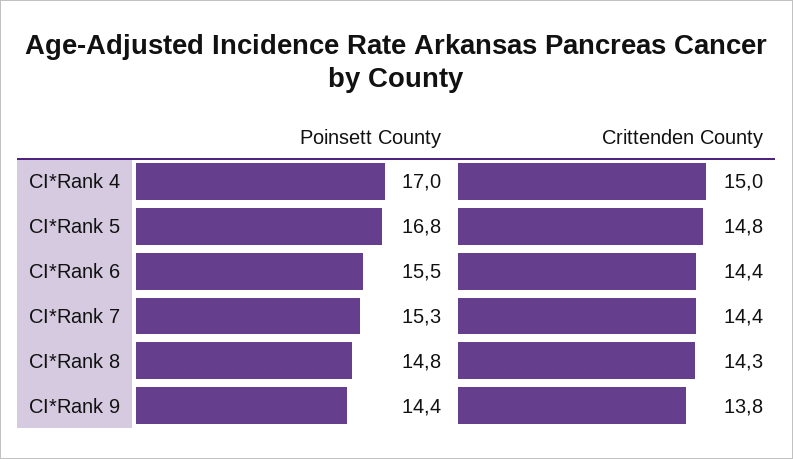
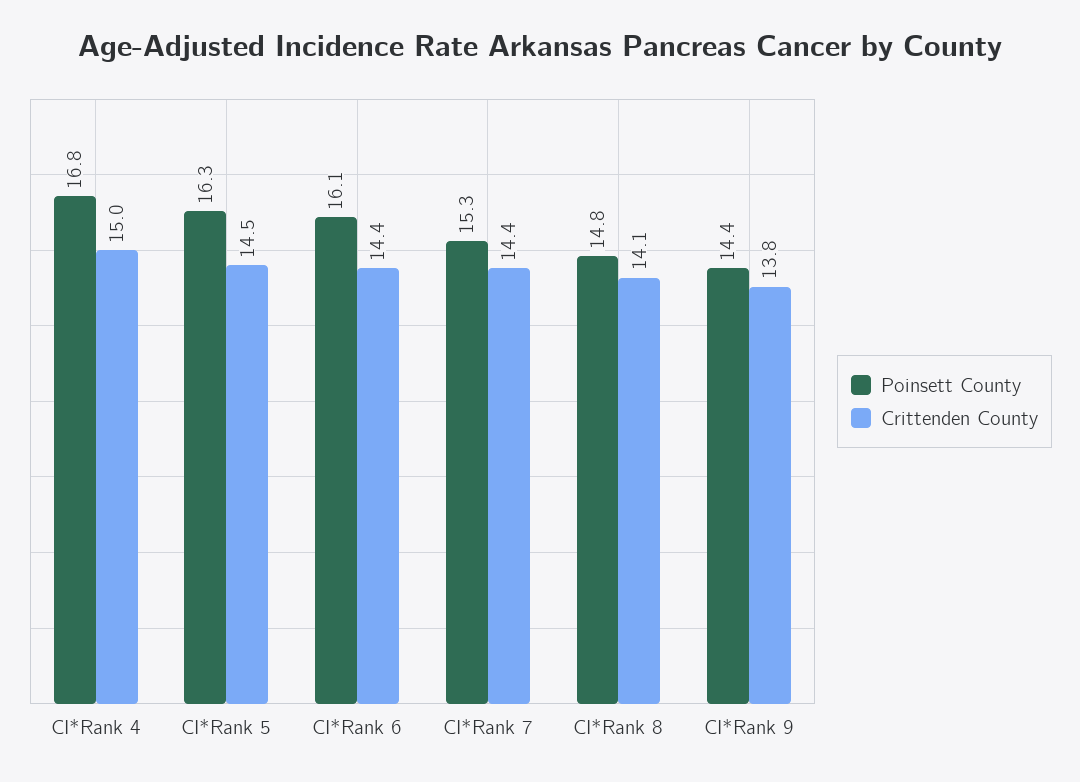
  {
    "Poinsett County": {
-     "CI*Rank 4": 17,
+     "CI*Rank 4": 16.8,
-     "CI*Rank 5": 16.8,
+     "CI*Rank 5": 16.3,
-     "CI*Rank 6": 15.5,
+     "CI*Rank 6": 16.1,
      "CI*Rank 7": 15.3,
      "CI*Rank 8": 14.8,
      "CI*Rank 9": 14.4
    },
    "Crittenden County": {
      "CI*Rank 4": 15,
-     "CI*Rank 5": 14.8,
+     "CI*Rank 5": 14.5,
      "CI*Rank 6": 14.4,
      "CI*Rank 7": 14.4,
-     "CI*Rank 8": 14.3,
+     "CI*Rank 8": 14.1,
      "CI*Rank 9": 13.8
    }
  }

